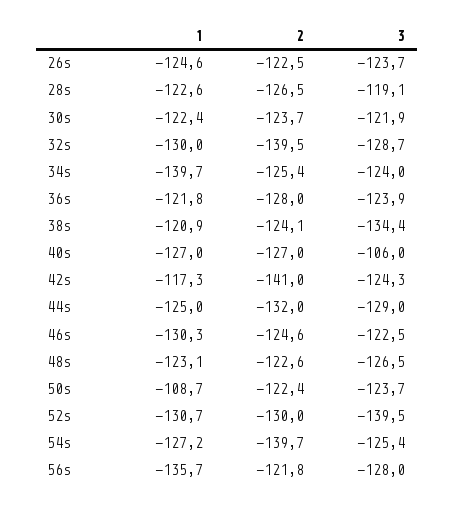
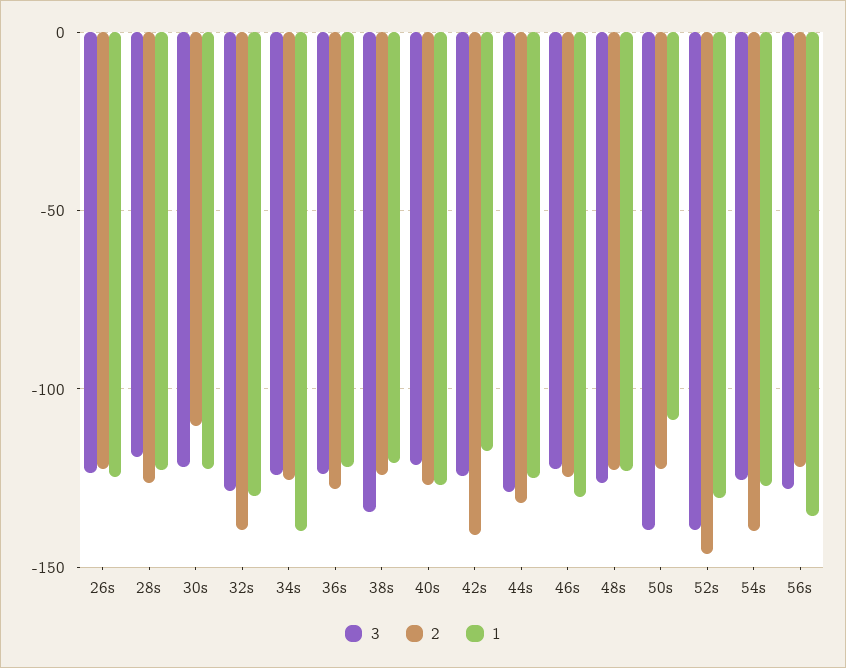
  {
    "1": {
      "26s": -124.6,
      "28s": -122.6,
      "30s": -122.4,
      "32s": -130,
      "34s": -139.7,
      "36s": -121.8,
      "38s": -120.9,
      "40s": -127,
      "42s": -117.3,
      "44s": -125,
      "46s": -130.3,
      "48s": -123.1,
      "50s": -108.7,
      "52s": -130.7,
      "54s": -127.2,
      "56s": -135.7
    },
    "2": {
      "26s": -122.5,
      "28s": -126.5,
-     "30s": -123.7,
+     "30s": -110,
      "32s": -139.5,
      "34s": -125.4,
      "36s": -128,
      "38s": -124.1,
      "40s": -127,
      "42s": -141,
      "44s": -132,
      "46s": -124.6,
      "48s": -122.6,
      "50s": -122.4,
-     "52s": -130,
+     "52s": -145,
      "54s": -139.7,
      "56s": -121.8
    },
    "3": {
      "26s": -123.7,
      "28s": -119.1,
      "30s": -121.9,
      "32s": -128.7,
      "34s": -124,
      "36s": -123.9,
      "38s": -134.4,
-     "40s": -106,
+     "40s": -120,
      "42s": -124.3,
      "44s": -129,
      "46s": -122.5,
      "48s": -126.5,
-     "50s": -123.7,
+     "50s": -140,
      "52s": -139.5,
      "54s": -125.4,
      "56s": -128
    }
  }

